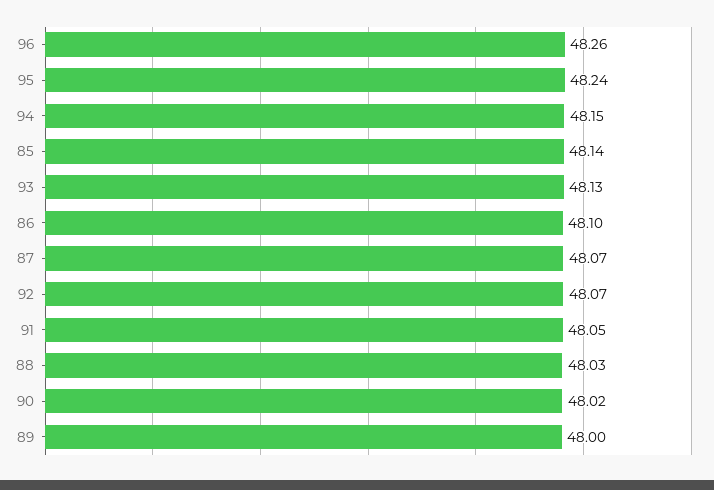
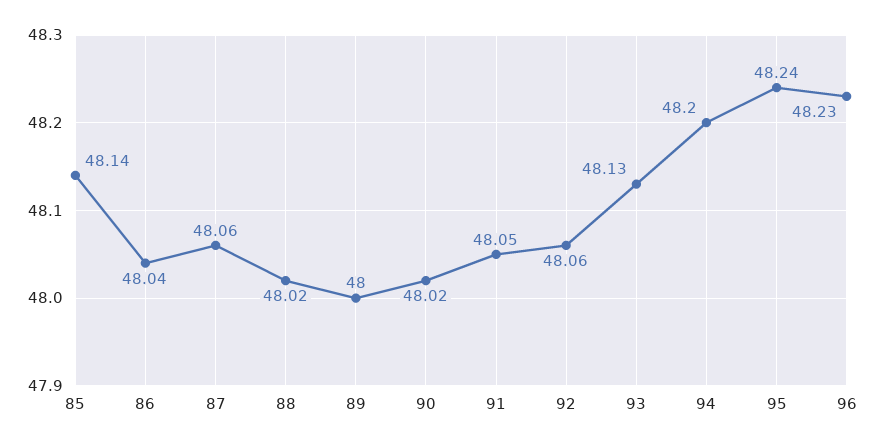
  {
-   "96": 48.26,
+   "96": 48.23,
    "95": 48.24,
-   "94": 48.15,
+   "94": 48.2,
    "85": 48.14,
    "93": 48.13,
-   "86": 48.1,
+   "86": 48.04,
-   "87": 48.07,
+   "87": 48.06,
-   "92": 48.07,
+   "92": 48.06,
    "91": 48.05,
-   "88": 48.03,
+   "88": 48.02,
    "90": 48.02,
    "89": 48
  }

